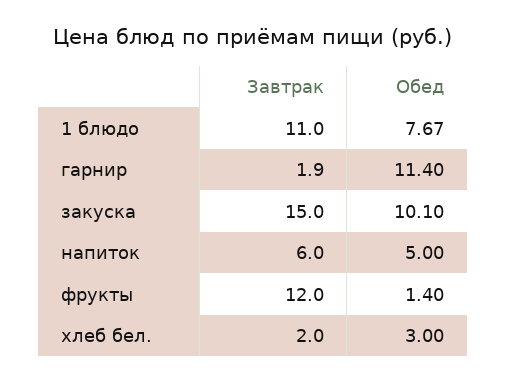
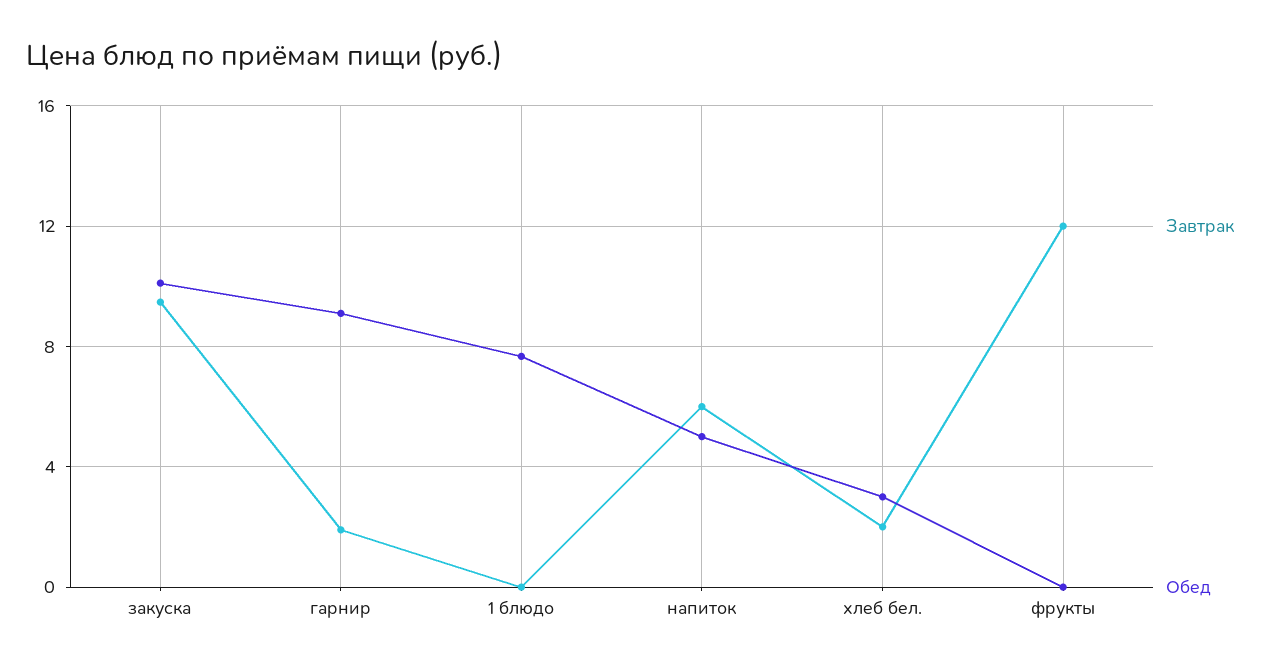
  {
    "Завтрак": {
-     "1 блюдо": 11,
+     "1 блюдо": 0,
      "гарнир": 1.9,
-     "закуска": 15,
+     "закуска": 9.5,
      "напиток": 6,
      "фрукты": 12,
      "хлеб бел.": 2
    },
    "Обед": {
      "1 блюдо": 7.67,
-     "гарнир": 11.4,
+     "гарнир": 9,
      "закуска": 10.1,
      "напиток": 5,
-     "фрукты": 1.4,
+     "фрукты": 0,
      "хлеб бел.": 3
    }
  }

